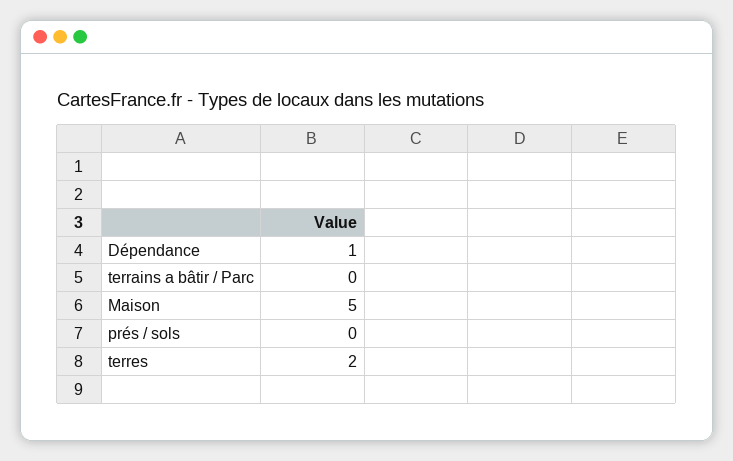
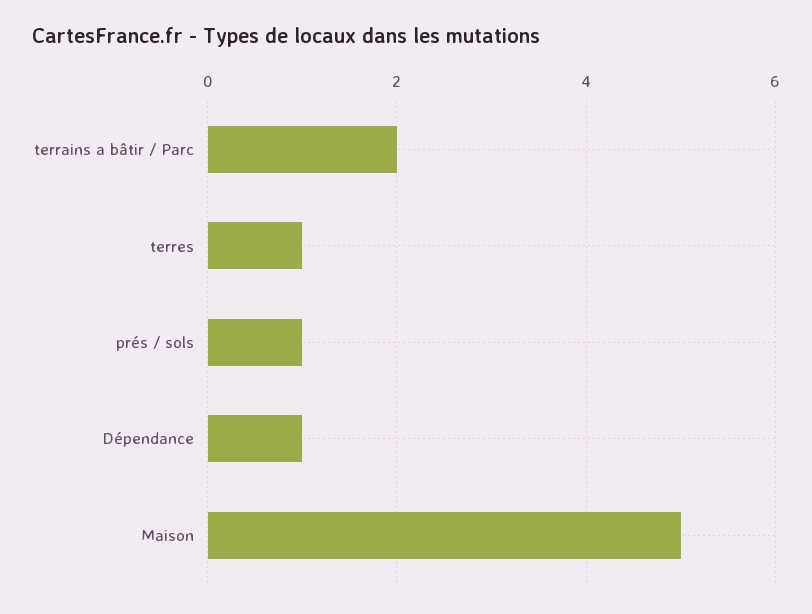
  {
    "Dépendance": 1,
-   "terrains a bâtir / Parc": 0,
+   "terrains a bâtir / Parc": 2,
    "Maison": 5,
-   "prés / sols": 0,
+   "prés / sols": 1,
-   "terres": 2
+   "terres": 1
  }

